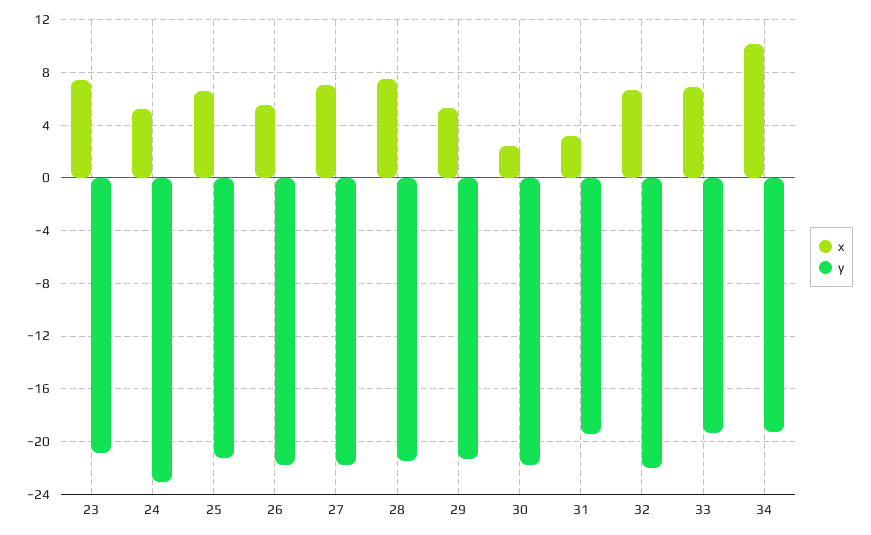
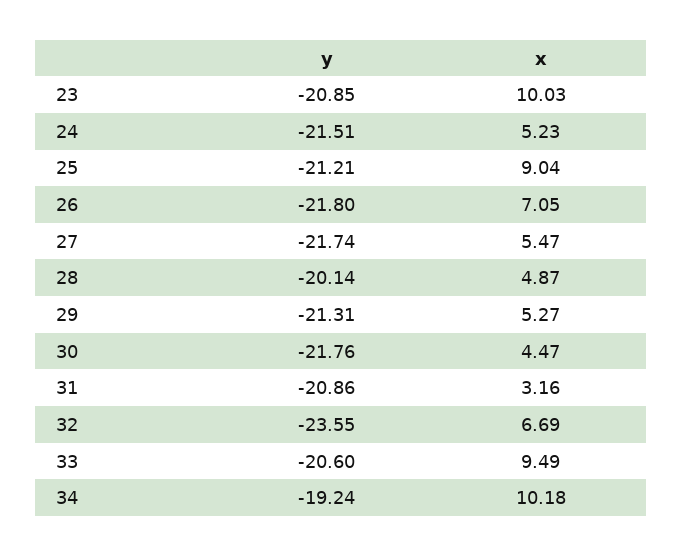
  {
    "x": {
-     "23": 7.5,
+     "23": 10.03,
      "24": 5.23,
-     "25": 6.5,
+     "25": 9.04,
-     "26": 5.5,
+     "26": 7.05,
-     "27": 7,
+     "27": 5.47,
-     "28": 7.5,
+     "28": 4.87,
      "29": 5.27,
-     "30": 2.5,
+     "30": 4.47,
      "31": 3.16,
      "32": 6.69,
-     "33": 7,
+     "33": 9.49,
      "34": 10.18
    },
    "y": {
      "23": -20.85,
-     "24": -23,
+     "24": -21.51,
      "25": -21.21,
      "26": -21.8,
      "27": -21.74,
-     "28": -21.5,
+     "28": -20.14,
      "29": -21.31,
      "30": -21.76,
-     "31": -19.5,
+     "31": -20.86,
-     "32": -22,
+     "32": -23.55,
-     "33": -19.5,
+     "33": -20.6,
      "34": -19.24
    }
  }

